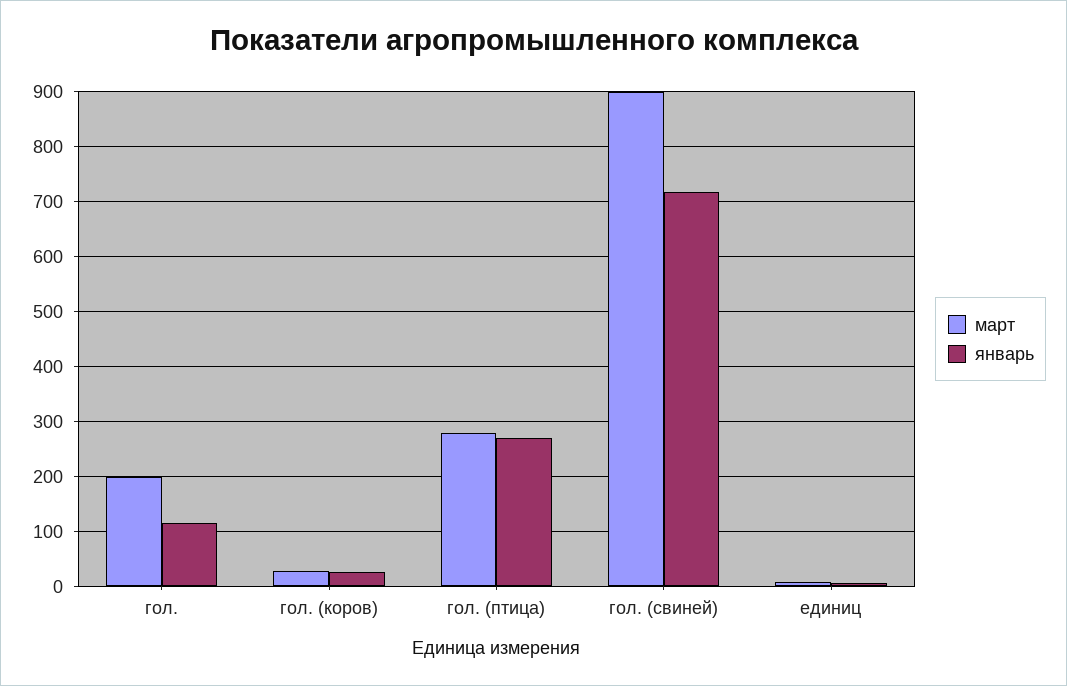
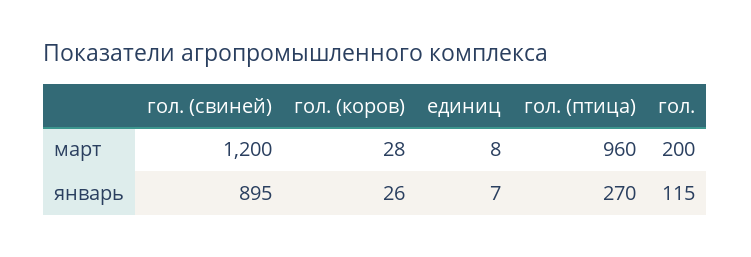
  {
    "март": {
      "гол.": 200,
      "гол. (коров)": 28,
-     "гол. (птица)": 280,
+     "гол. (птица)": 960,
-     "гол. (свиней)": 900,
+     "гол. (свиней)": 1200,
      "единиц": 8
    },
    "январь": {
      "гол.": 115,
      "гол. (коров)": 26,
      "гол. (птица)": 270,
-     "гол. (свиней)": 720,
+     "гол. (свиней)": 895,
      "единиц": 7
    }
  }

